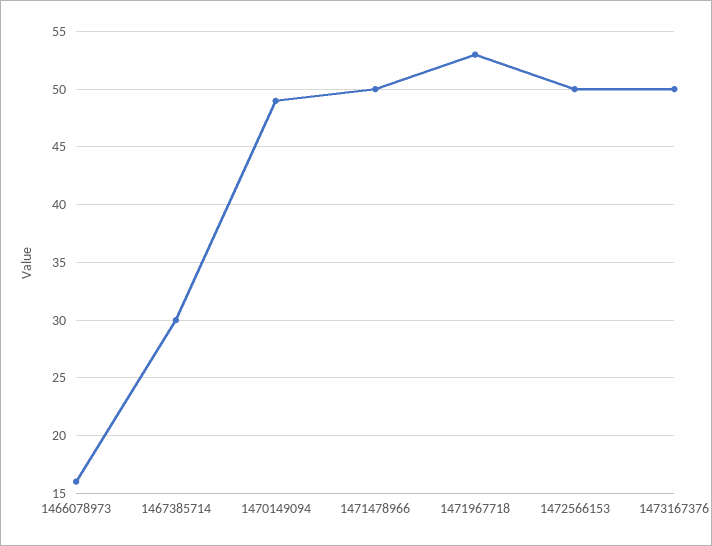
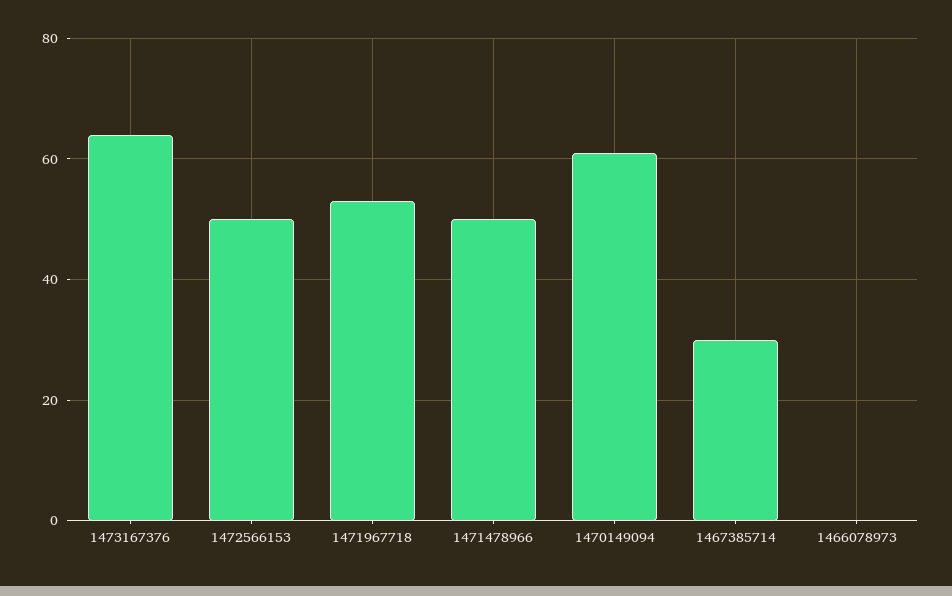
  {
-   "1466078973": 16,
+   "1466078973": 0,
    "1467385714": 30,
-   "1470149094": 49,
+   "1470149094": 60,
    "1471478966": 50,
    "1471967718": 53,
    "1472566153": 50,
-   "1473167376": 50
+   "1473167376": 65
  }

